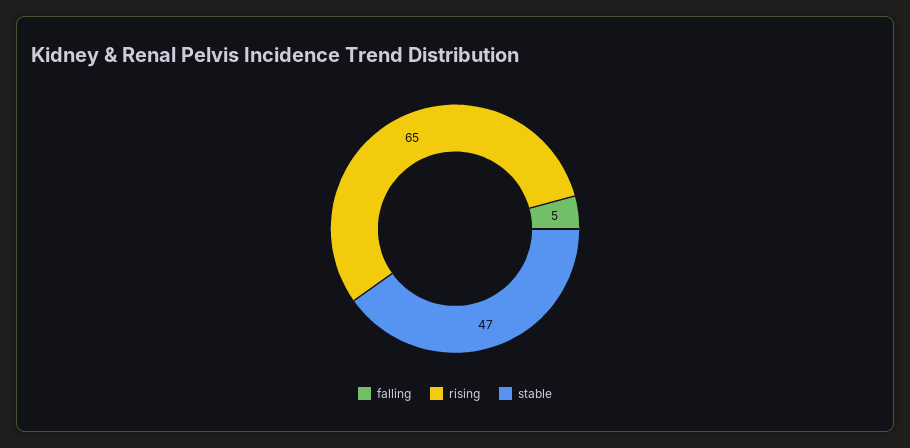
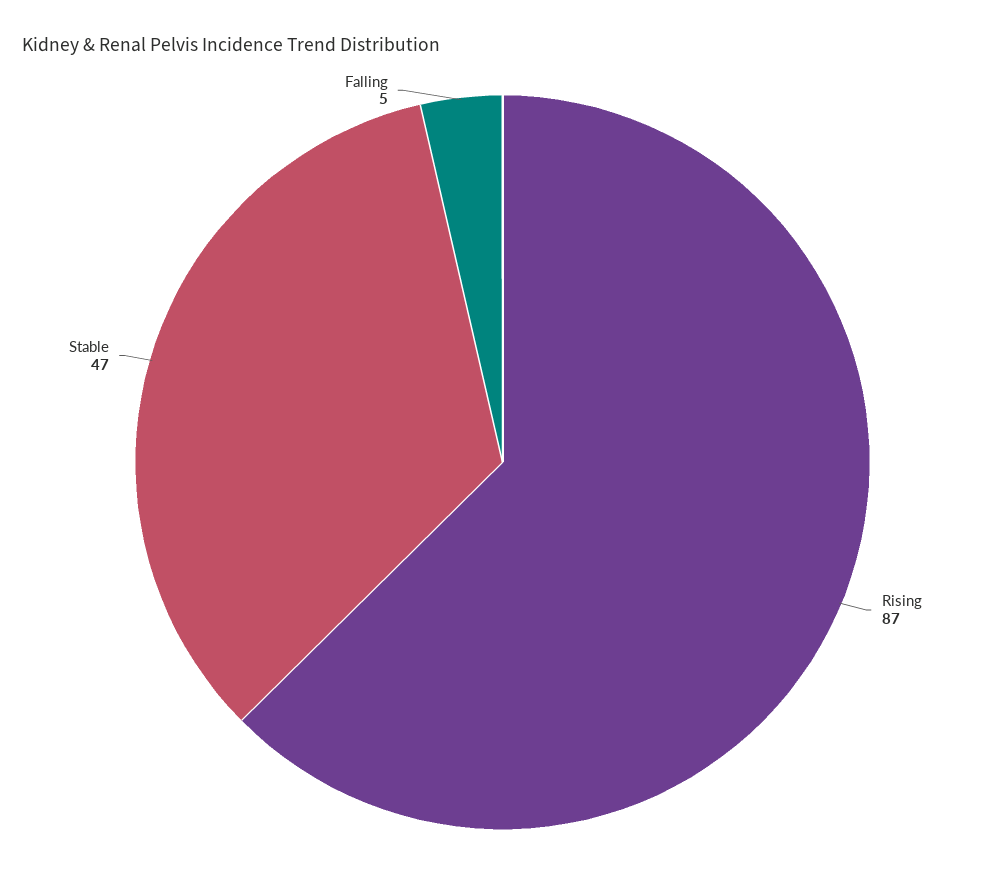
  {
    "falling": 5,
-   "rising": 65,
+   "rising": 87,
    "stable": 47
  }

